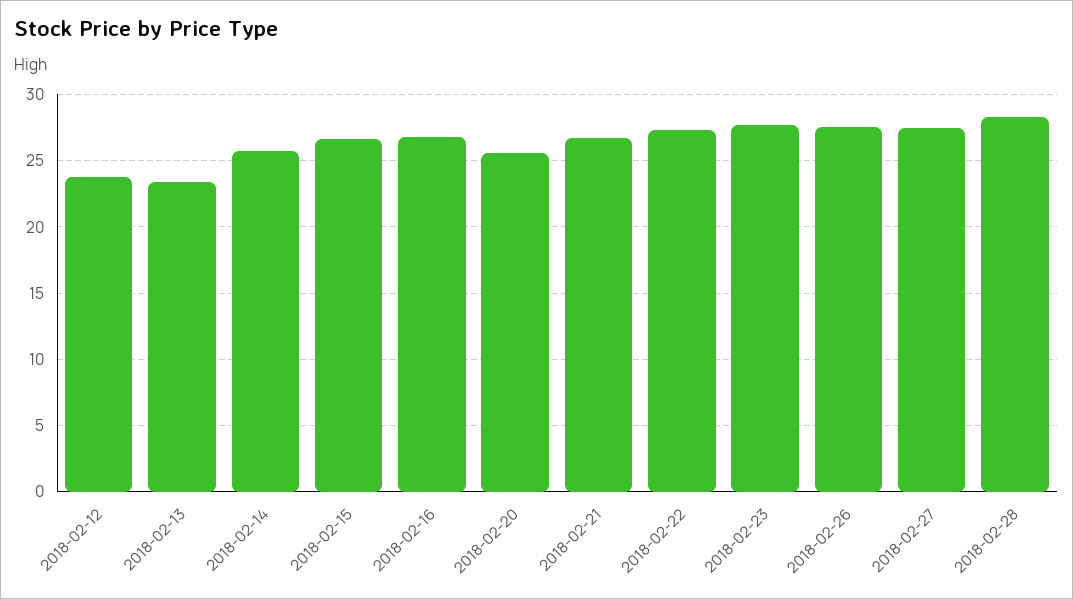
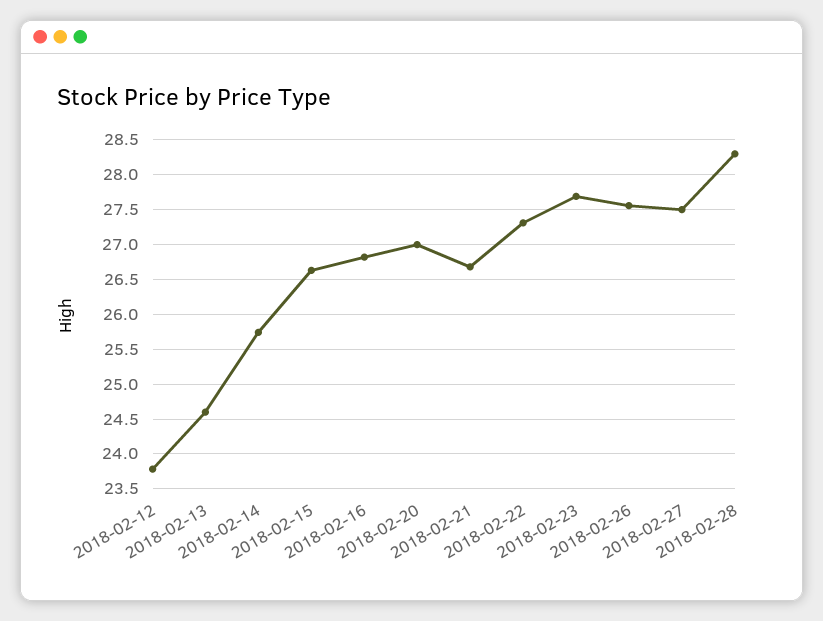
  {
    "2018-02-12": 23.8,
-   "2018-02-13": 23.5,
+   "2018-02-13": 24.6,
    "2018-02-14": 25.7,
    "2018-02-15": 26.6,
    "2018-02-16": 26.8,
-   "2018-02-20": 25.5,
+   "2018-02-20": 27,
    "2018-02-21": 26.7,
    "2018-02-22": 27.3,
    "2018-02-23": 27.7,
    "2018-02-26": 27.6,
    "2018-02-27": 27.5,
    "2018-02-28": 28.3
  }

